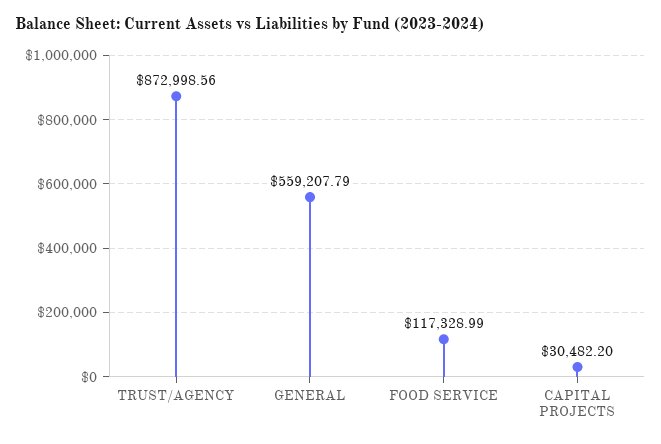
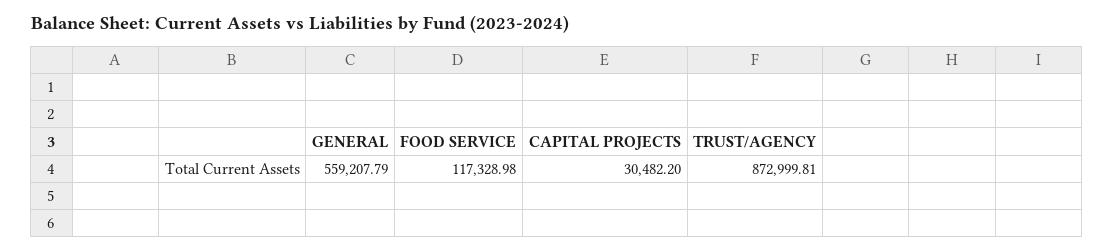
  {
-   "TRUST/AGENCY": 872998.56,
+   "TRUST/AGENCY": 872999.81,
    "GENERAL": 559207.79,
-   "FOOD SERVICE": 117328.99,
+   "FOOD SERVICE": 117328.98,
    "CAPITAL PROJECTS": 30482.2
  }

